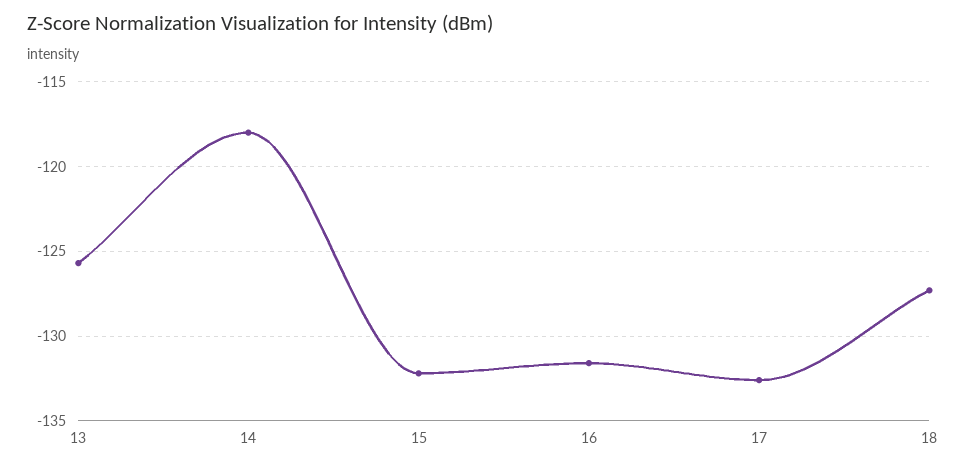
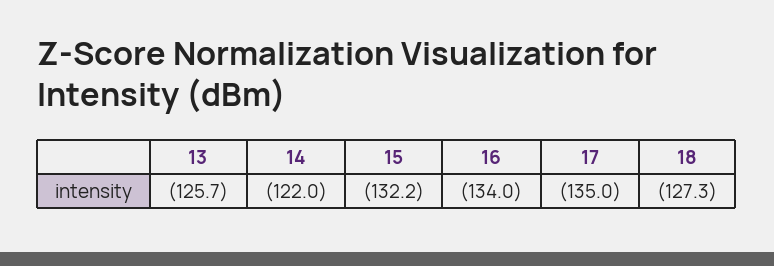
  {
    "13": -125.7,
-   "14": -118,
+   "14": -122,
    "15": -132.2,
-   "16": -131.5,
+   "16": -134,
-   "17": -132.5,
+   "17": -135,
    "18": -127.3
  }

